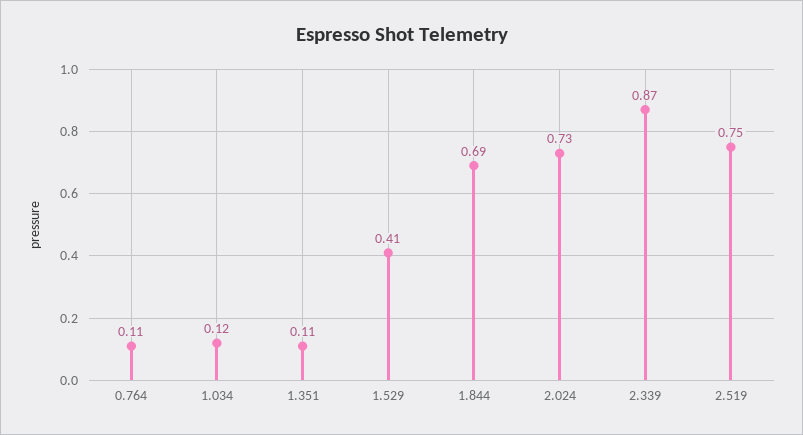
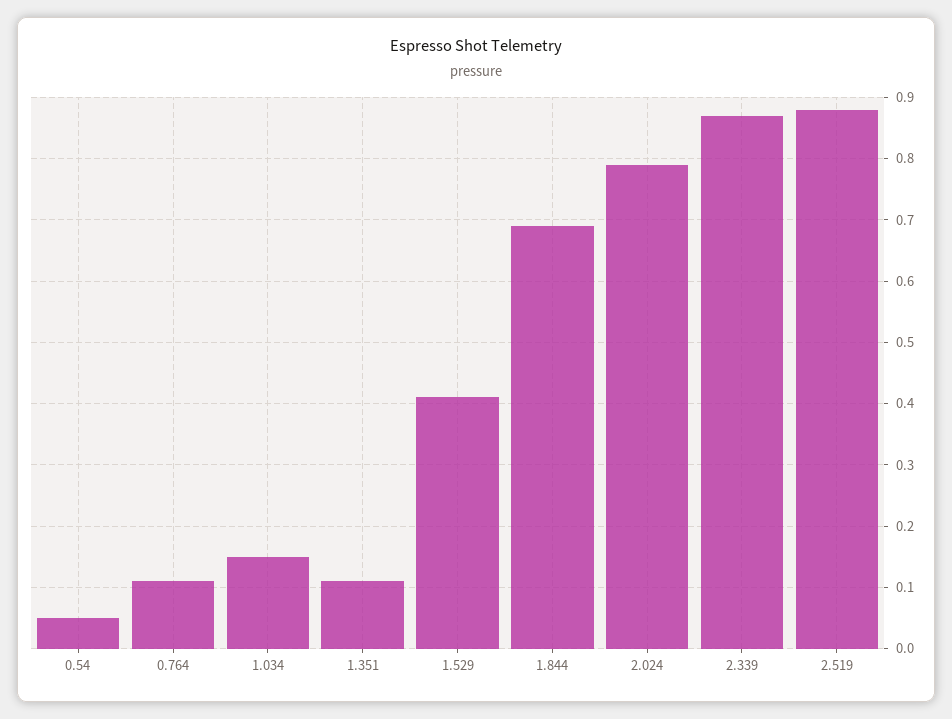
  {
    "0.764": 0.11,
-   "1.034": 0.12,
+   "1.034": 0.15,
    "1.351": 0.11,
    "1.529": 0.41,
    "1.844": 0.69,
-   "2.024": 0.73,
+   "2.024": 0.79,
    "2.339": 0.87,
-   "2.519": 0.75
+   "2.519": 0.88,
+   "0.54": 0.05
  }

